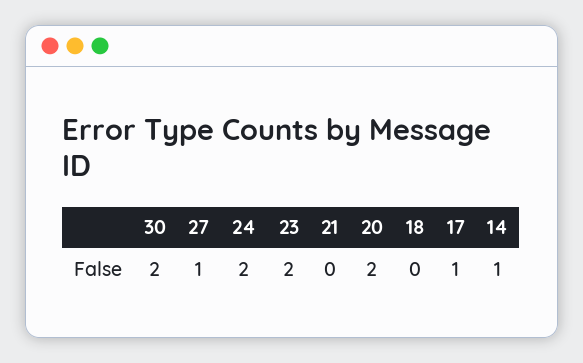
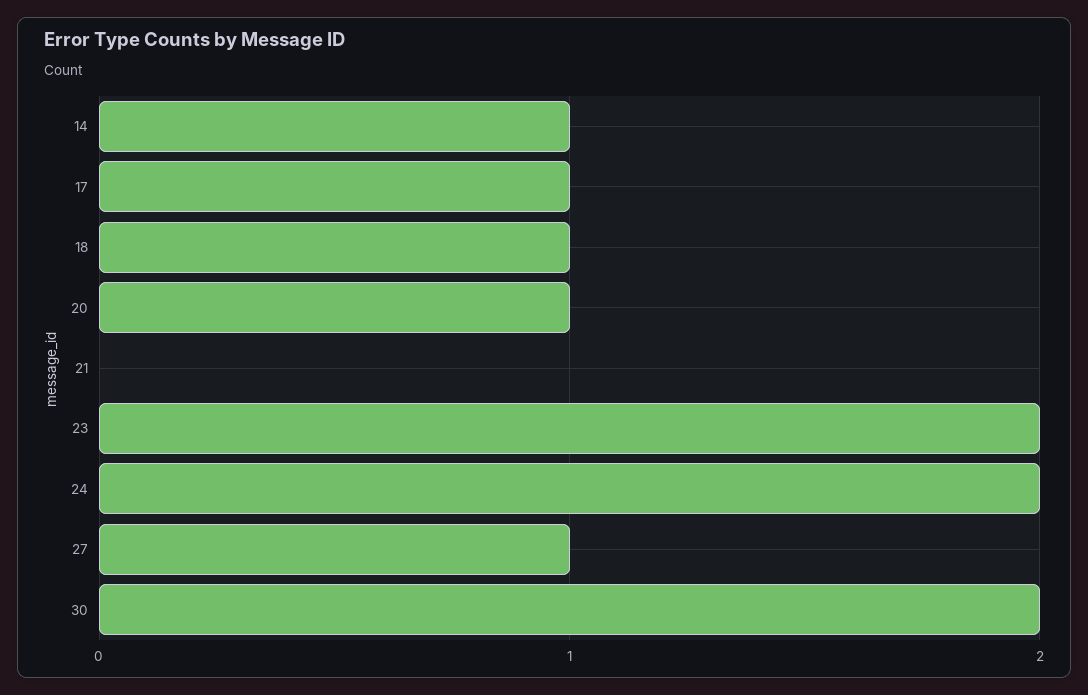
  {
    "30": 2,
    "27": 1,
    "24": 2,
    "23": 2,
    "21": 0,
-   "20": 2,
+   "20": 1,
-   "18": 0,
+   "18": 1,
    "17": 1,
    "14": 1
  }

